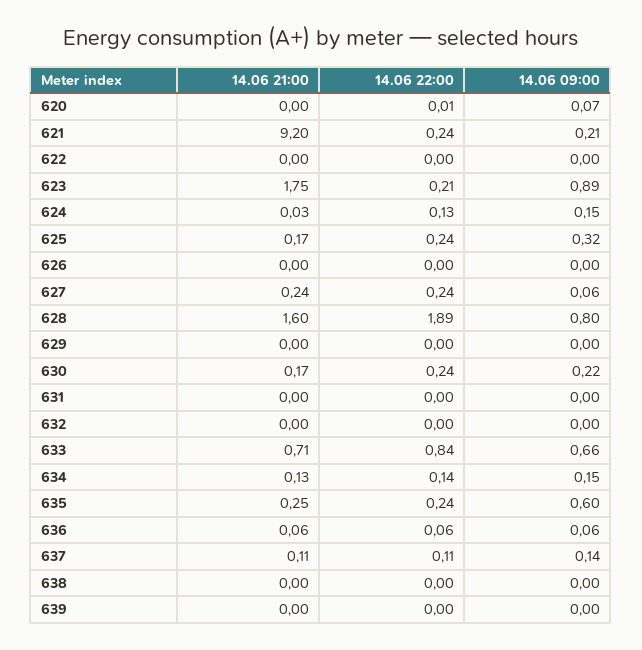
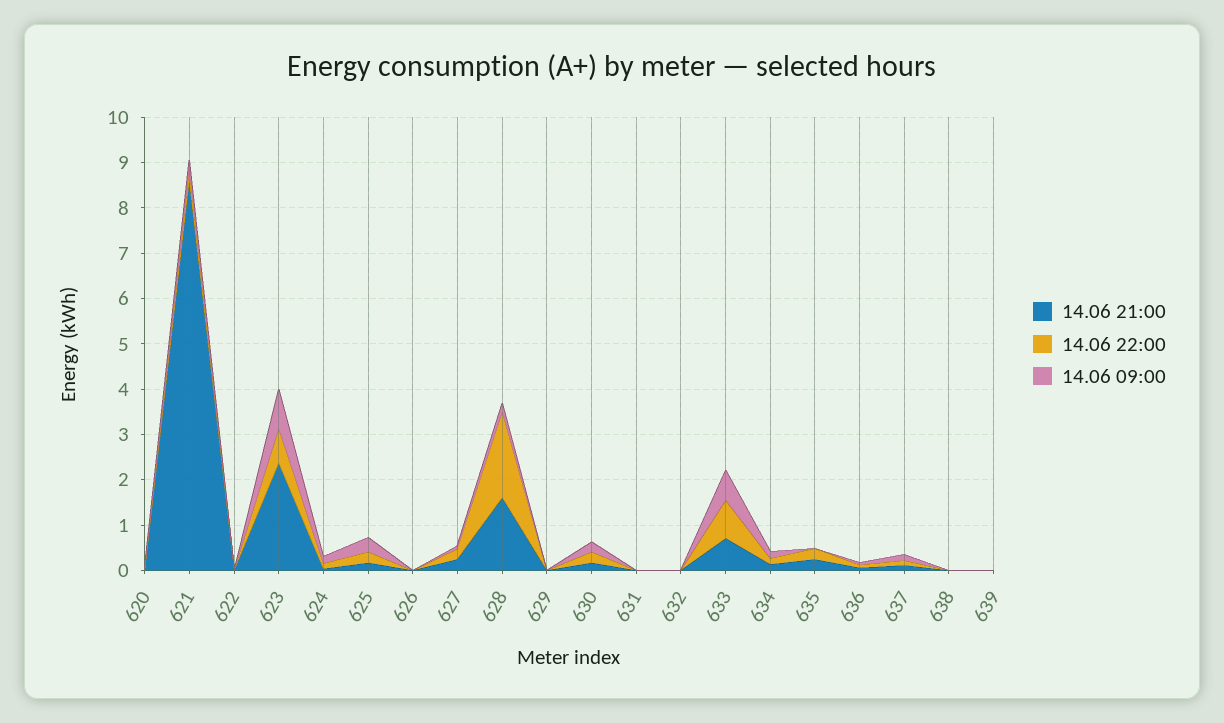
  {
    "14.06 21:00": {
      "620": 0,
-     "621": 9.2,
+     "621": 8.6,
      "622": 0,
-     "623": 1.75,
+     "623": 2.4,
      "624": 0.03,
      "625": 0.17,
      "626": 0,
      "627": 0.24,
      "628": 1.6,
      "629": 0,
      "630": 0.17,
      "631": 0,
      "632": 0,
      "633": 0.71,
      "634": 0.13,
      "635": 0.25,
      "636": 0.06,
      "637": 0.11,
      "638": 0,
      "639": 0
    },
    "14.06 22:00": {
      "620": 0.01,
      "621": 0.24,
      "622": 0,
-     "623": 0.21,
+     "623": 0.8,
      "624": 0.13,
      "625": 0.24,
      "626": 0,
      "627": 0.24,
      "628": 1.89,
      "629": 0,
      "630": 0.24,
      "631": 0,
      "632": 0,
      "633": 0.84,
      "634": 0.14,
      "635": 0.24,
      "636": 0.06,
      "637": 0.11,
      "638": 0,
      "639": 0
    },
    "14.06 09:00": {
      "620": 0.07,
      "621": 0.21,
      "622": 0,
      "623": 0.89,
      "624": 0.15,
      "625": 0.32,
      "626": 0,
      "627": 0.06,
-     "628": 0.8,
+     "628": 0.2,
      "629": 0,
      "630": 0.22,
      "631": 0,
      "632": 0,
      "633": 0.66,
      "634": 0.15,
-     "635": 0.6,
+     "635": 0,
      "636": 0.06,
      "637": 0.14,
      "638": 0,
      "639": 0
    }
  }

